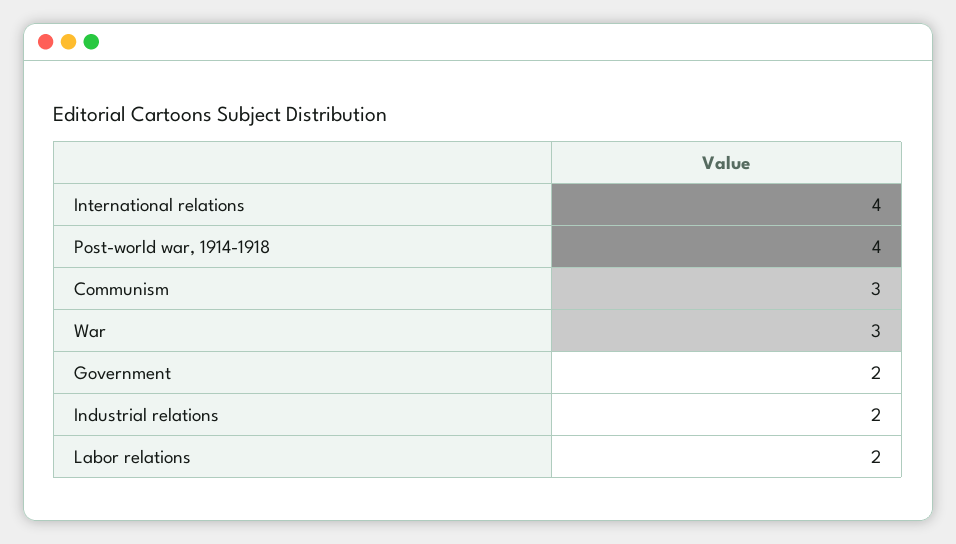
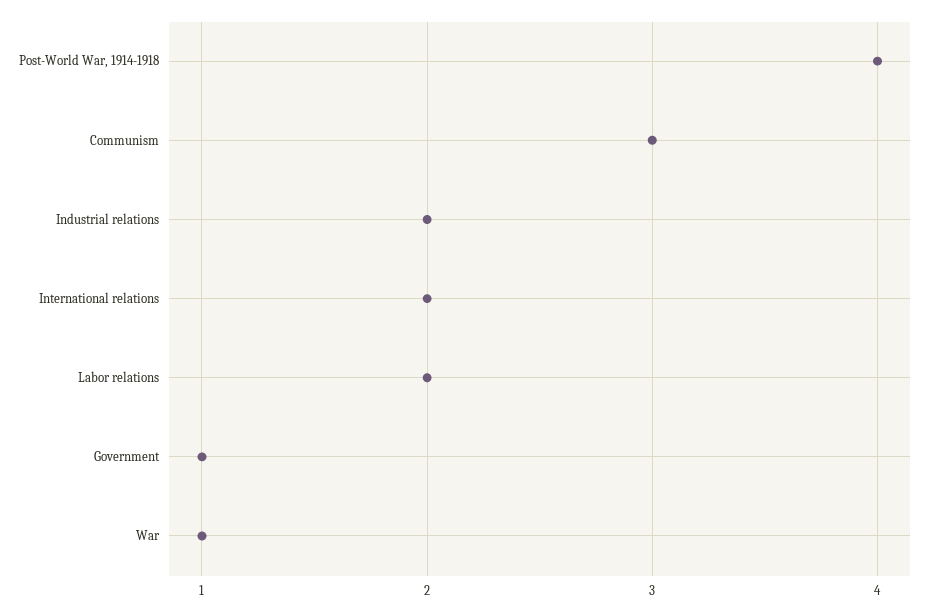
  {
-   "International relations": 4,
+   "International relations": 2,
    "Post-world war, 1914-1918": 4,
    "Communism": 3,
-   "War": 3,
+   "War": 1,
-   "Government": 2,
+   "Government": 1,
    "Industrial relations": 2,
    "Labor relations": 2
  }

